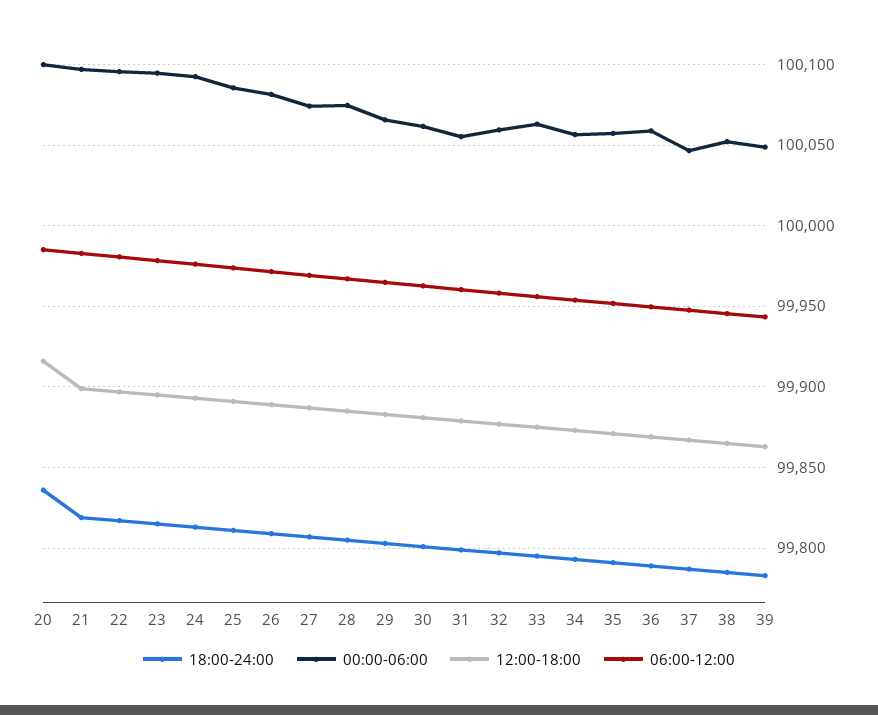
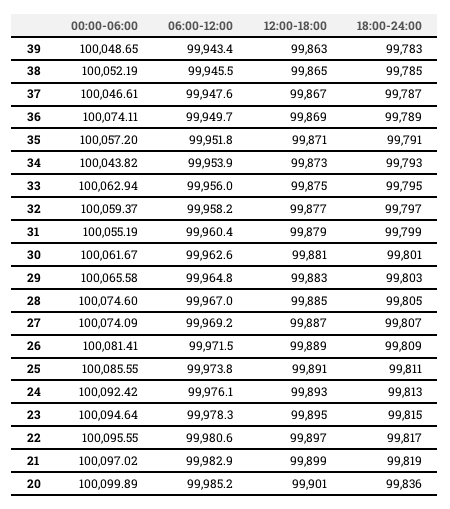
  {
    "18:00-24:00": {
      "20": 99836,
      "21": 99819,
      "22": 99817,
      "23": 99815,
      "24": 99813,
      "25": 99811,
      "26": 99809,
      "27": 99807,
      "28": 99805,
      "29": 99803,
      "30": 99801,
      "31": 99799,
      "32": 99797,
      "33": 99795,
      "34": 99793,
      "35": 99791,
      "36": 99789,
      "37": 99787,
      "38": 99785,
      "39": 99783
    },
    "00:00-06:00": {
      "20": 100099.89,
      "21": 100097.02,
      "22": 100095.55,
      "23": 100094.64,
      "24": 100092.42,
      "25": 100085.55,
      "26": 100081.41,
      "27": 100074.09,
      "28": 100074.6,
      "29": 100065.58,
      "30": 100061.67,
      "31": 100055.19,
      "32": 100059.37,
      "33": 100062.94,
-     "34": 100055,
+     "34": 100043.82,
      "35": 100057.2,
-     "36": 100060,
+     "36": 100074.11,
      "37": 100046.61,
      "38": 100052.19,
      "39": 100048.65
    },
    "12:00-18:00": {
-     "20": 99915,
+     "20": 99901,
      "21": 99899,
      "22": 99897,
      "23": 99895,
      "24": 99893,
      "25": 99891,
      "26": 99889,
      "27": 99887,
      "28": 99885,
      "29": 99883,
      "30": 99881,
      "31": 99879,
      "32": 99877,
      "33": 99875,
      "34": 99873,
      "35": 99871,
      "36": 99869,
      "37": 99867,
      "38": 99865,
      "39": 99863
    },
    "06:00-12:00": {
      "20": 99985.2,
      "21": 99982.9,
      "22": 99980.6,
      "23": 99978.3,
      "24": 99976.1,
      "25": 99973.8,
      "26": 99971.5,
      "27": 99969.2,
      "28": 99967,
      "29": 99964.8,
      "30": 99962.6,
      "31": 99960.4,
      "32": 99958.2,
      "33": 99956,
      "34": 99953.9,
      "35": 99951.8,
      "36": 99949.7,
      "37": 99947.6,
      "38": 99945.5,
      "39": 99943.4
    }
  }

